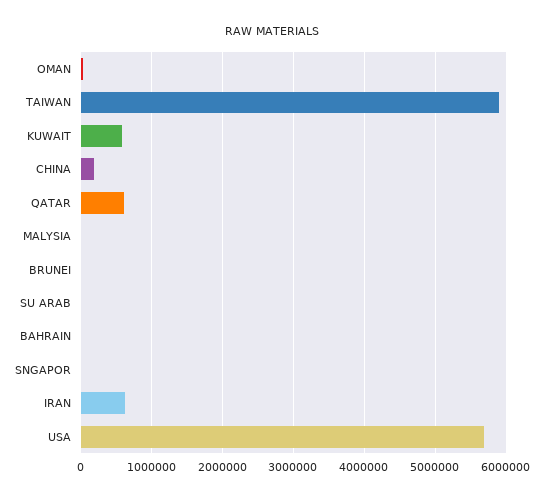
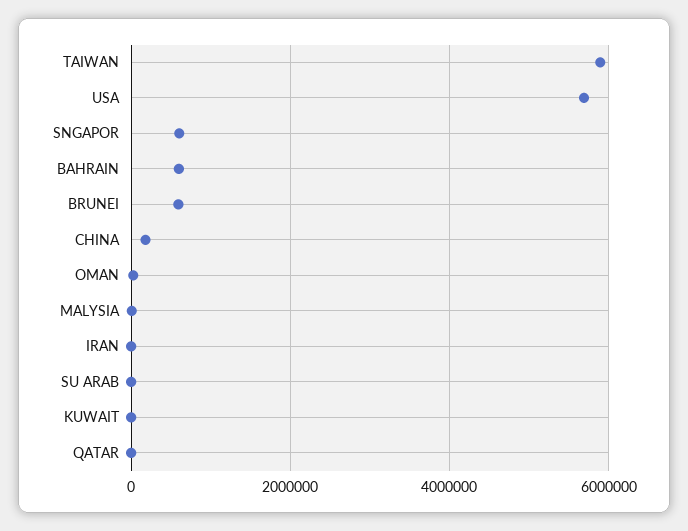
  {
    "OMAN": 0,
    "TAIWAN": 5900000,
-   "KUWAIT": 600000,
+   "KUWAIT": 0,
    "CHINA": 200000,
-   "QATAR": 600000,
+   "QATAR": 0,
    "MALYSIA": 0,
-   "BRUNEI": 0,
+   "BRUNEI": 600000,
    "SU ARAB": 0,
-   "BAHRAIN": 0,
+   "BAHRAIN": 600000,
-   "SNGAPOR": 0,
+   "SNGAPOR": 600000,
-   "IRAN": 600000,
+   "IRAN": 0,
    "USA": 5700000
  }

